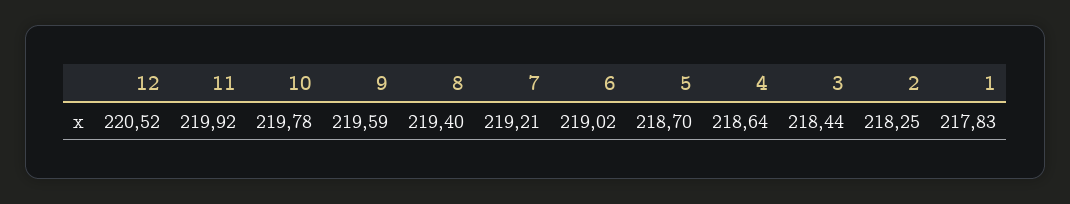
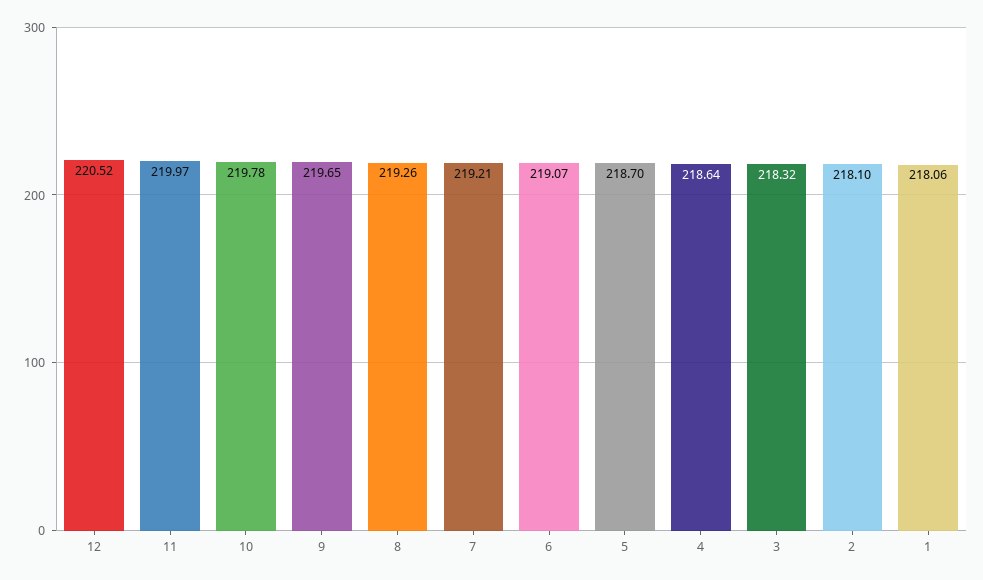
  {
    "12": 220.52,
-   "11": 219.92,
+   "11": 219.97,
    "10": 219.78,
-   "9": 219.59,
+   "9": 219.65,
-   "8": 219.4,
+   "8": 219.26,
    "7": 219.21,
-   "6": 219.02,
+   "6": 219.07,
    "5": 218.7,
    "4": 218.64,
-   "3": 218.44,
+   "3": 218.32,
-   "2": 218.25,
+   "2": 218.1,
-   "1": 217.83
+   "1": 218.06
  }

